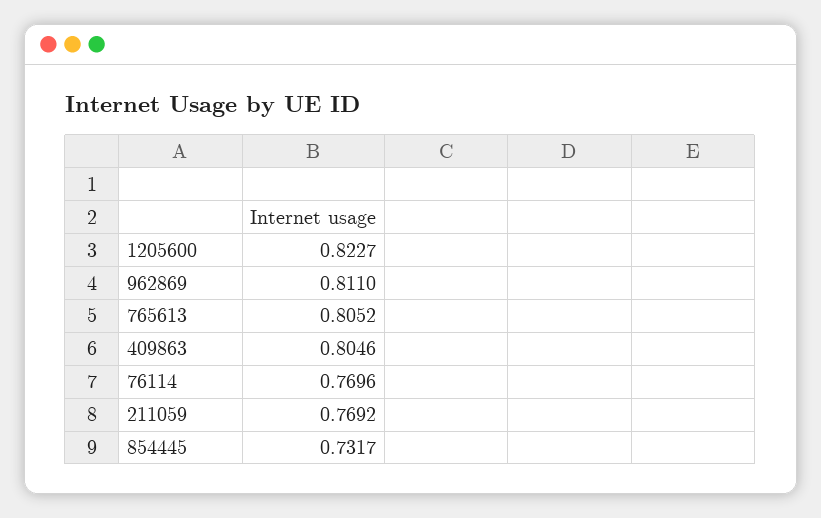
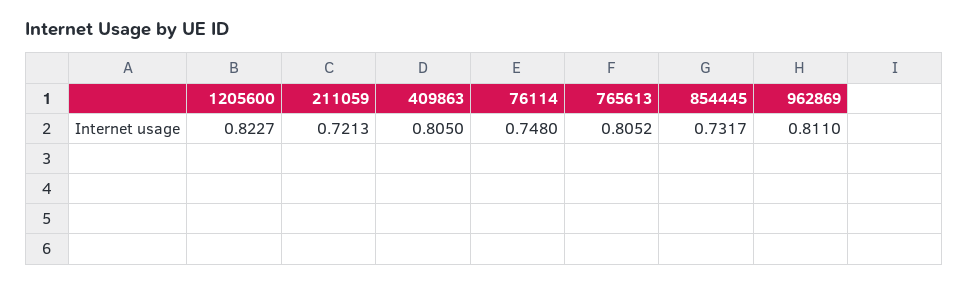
  {
    "1205600": 0.8227,
    "962869": 0.811,
    "765613": 0.8052,
-   "409863": 0.8046,
+   "409863": 0.805,
-   "76114": 0.7696,
+   "76114": 0.748,
-   "211059": 0.7692,
+   "211059": 0.7213,
    "854445": 0.7317
  }

